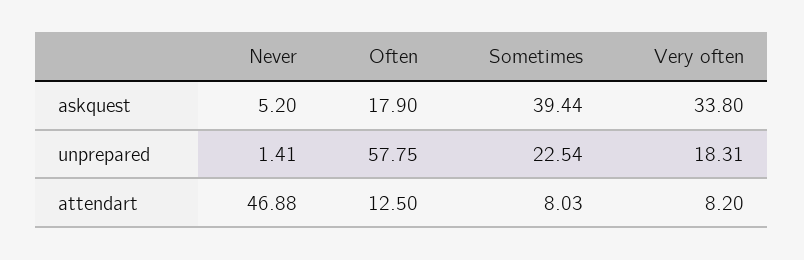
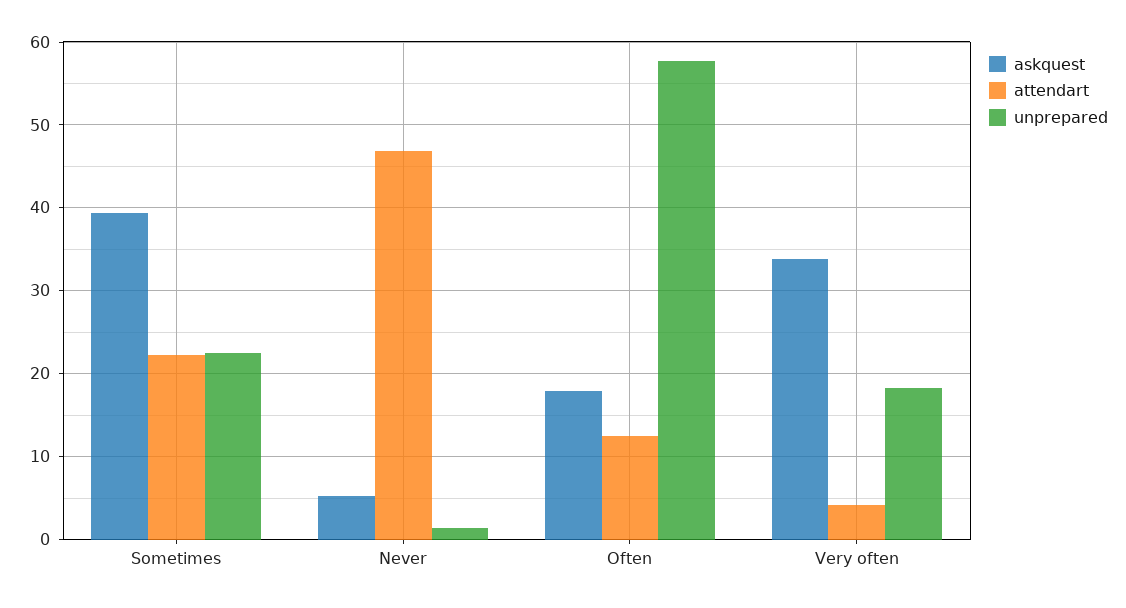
  {
    "askquest": {
      "Never": 5.2,
      "Often": 17.9,
      "Sometimes": 39.44,
      "Very often": 33.8
    },
    "unprepared": {
      "Never": 1.41,
      "Often": 57.75,
      "Sometimes": 22.54,
      "Very often": 18.31
    },
    "attendart": {
      "Never": 46.88,
      "Often": 12.5,
-     "Sometimes": 8.03,
+     "Sometimes": 22,
-     "Very often": 8.2
+     "Very often": 4
    }
  }

